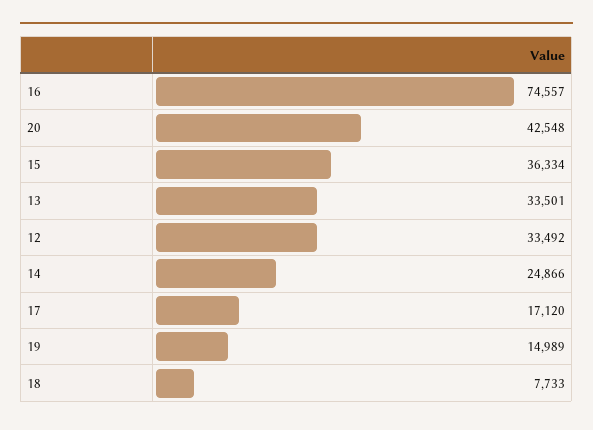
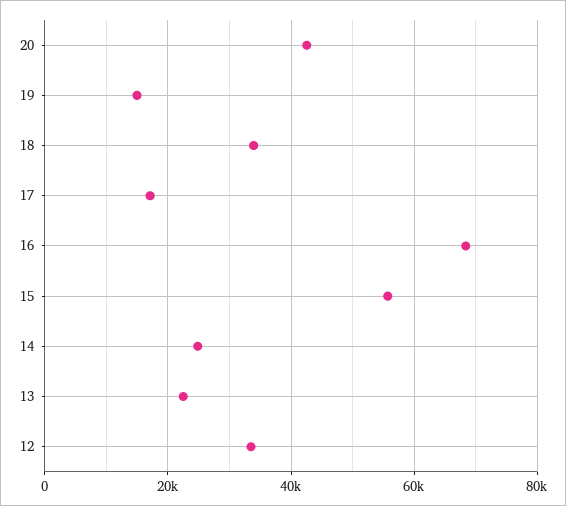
  {
-   "16": 74557,
+   "16": 68000,
    "20": 42548,
-   "15": 36334,
+   "15": 56000,
-   "13": 33501,
+   "13": 22000,
    "12": 33492,
    "14": 24866,
    "17": 17120,
    "19": 14989,
-   "18": 7733
+   "18": 34000
  }

